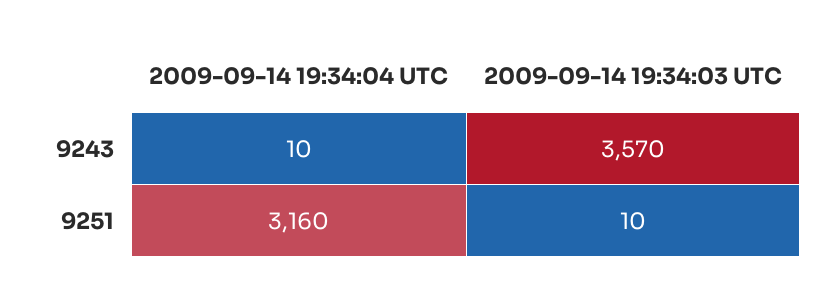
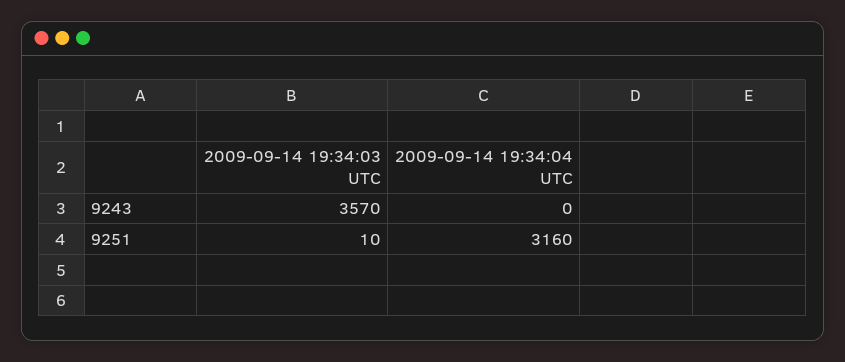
  {
    "2009-09-14 19:34:04 UTC": {
-     "9243": 10,
+     "9243": 0,
      "9251": 3160
    },
    "2009-09-14 19:34:03 UTC": {
      "9243": 3570,
      "9251": 10
    }
  }

